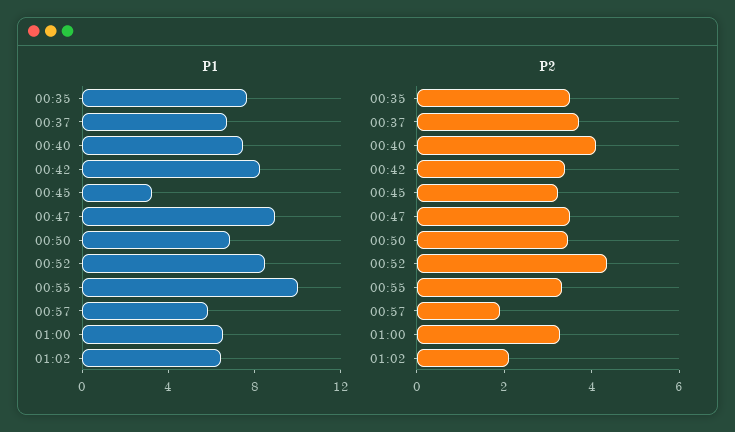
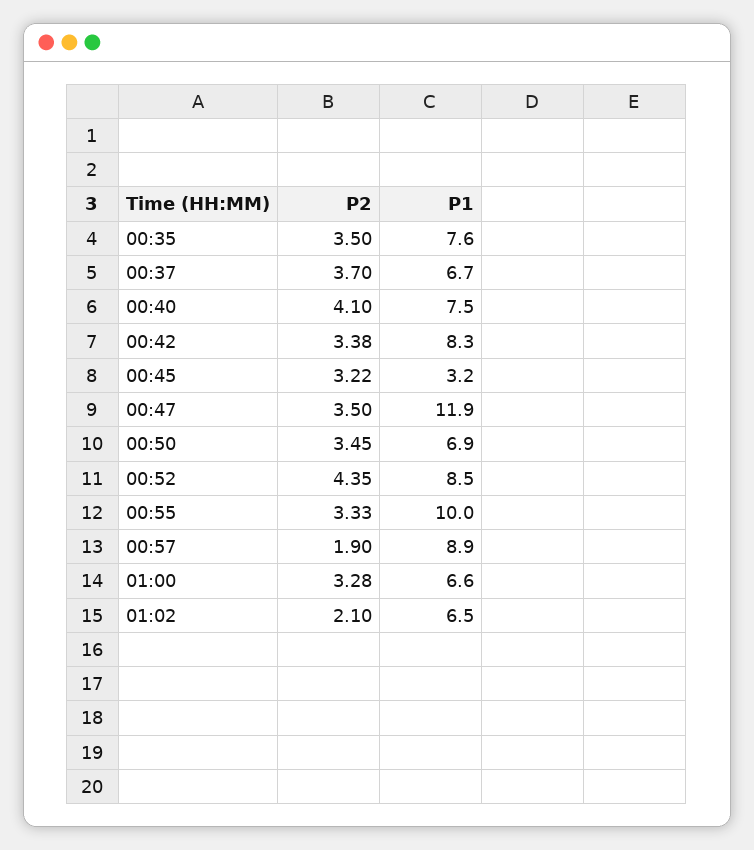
  {
    "P1": {
      "00:35": 7.6,
      "00:37": 6.7,
      "00:40": 7.5,
      "00:42": 8.3,
      "00:45": 3.2,
-     "00:47": 9,
+     "00:47": 11.9,
      "00:50": 6.9,
      "00:52": 8.5,
      "00:55": 10,
-     "00:57": 6,
+     "00:57": 8.9,
      "01:00": 6.6,
      "01:02": 6.5
    },
    "P2": {
      "00:35": 3.5,
      "00:37": 3.7,
      "00:40": 4.1,
      "00:42": 3.38,
      "00:45": 3.22,
      "00:47": 3.5,
      "00:50": 3.45,
      "00:52": 4.35,
      "00:55": 3.33,
      "00:57": 1.9,
      "01:00": 3.28,
      "01:02": 2.1
    }
  }

